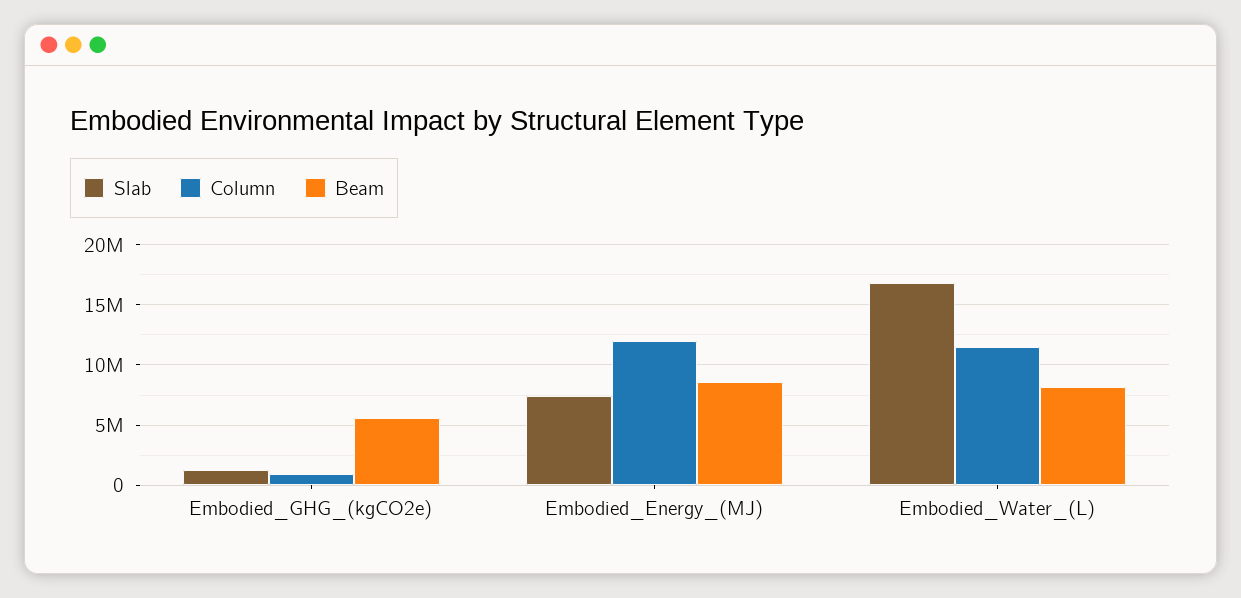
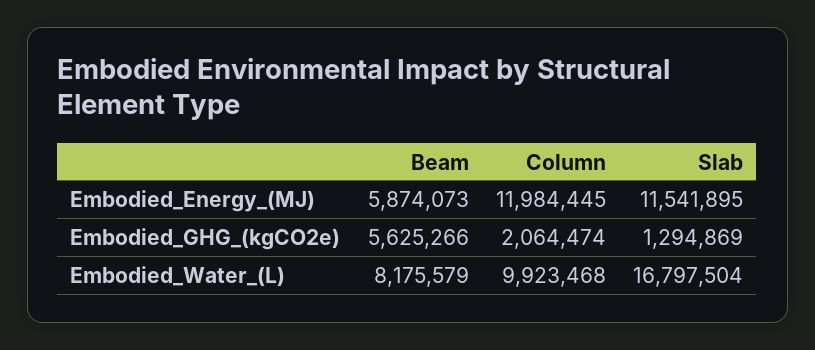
  {
    "Slab": {
      "Embodied_GHG_(kgCO2e)": 1294869,
-     "Embodied_Energy_(MJ)": 7500000,
+     "Embodied_Energy_(MJ)": 11541895,
      "Embodied_Water_(L)": 16797504
    },
    "Column": {
-     "Embodied_GHG_(kgCO2e)": 1000000,
+     "Embodied_GHG_(kgCO2e)": 2064474,
      "Embodied_Energy_(MJ)": 11984445,
-     "Embodied_Water_(L)": 11500000
+     "Embodied_Water_(L)": 9923468
    },
    "Beam": {
      "Embodied_GHG_(kgCO2e)": 5625266,
-     "Embodied_Energy_(MJ)": 8500000,
+     "Embodied_Energy_(MJ)": 5874073,
      "Embodied_Water_(L)": 8175579
    }
  }

